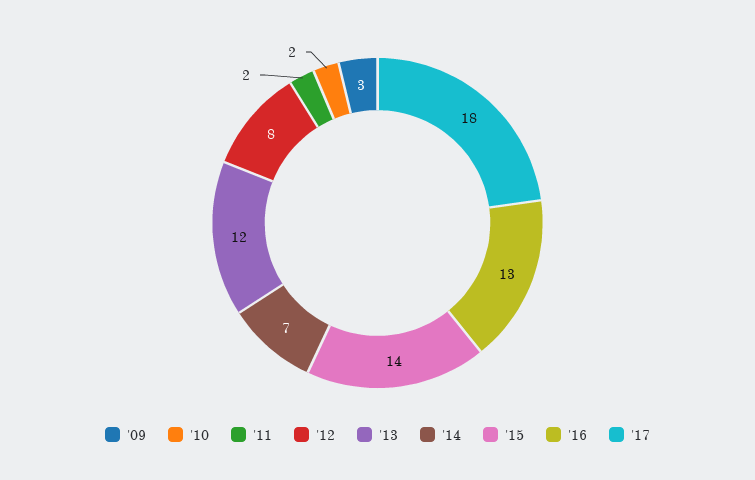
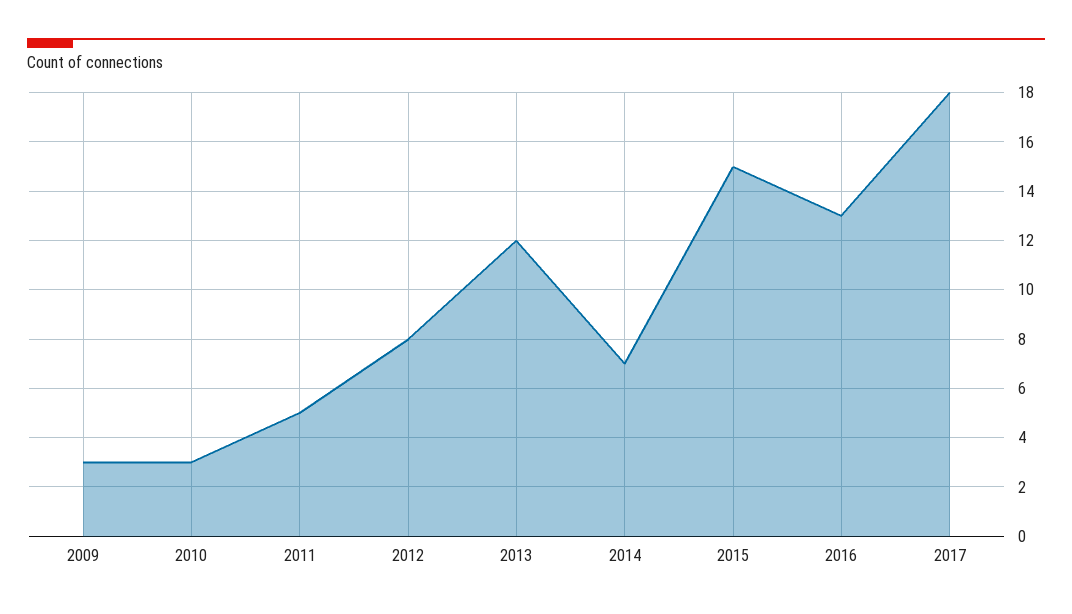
  {
    "'09": 3,
-   "'10": 2,
+   "'10": 3,
-   "'11": 2,
+   "'11": 5,
    "'12": 8,
    "'13": 12,
    "'14": 7,
-   "'15": 14,
+   "'15": 15,
    "'16": 13,
    "'17": 18
  }

